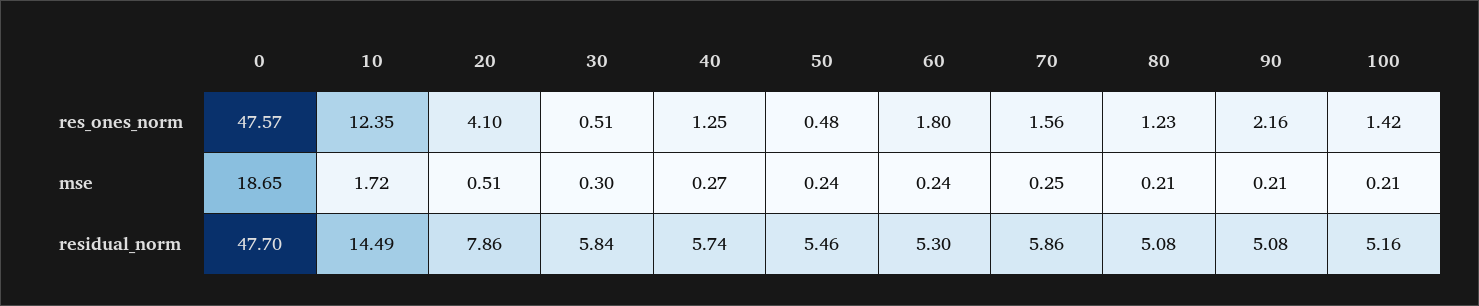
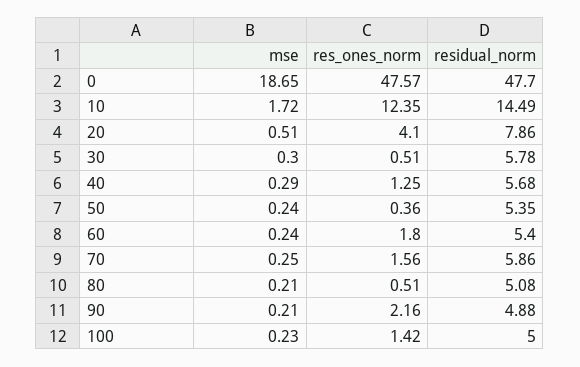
  {
    "0": {
      "res_ones_norm": 47.57,
      "mse": 18.65,
      "residual_norm": 47.7
    },
    "10": {
      "res_ones_norm": 12.35,
      "mse": 1.72,
      "residual_norm": 14.49
    },
    "20": {
      "res_ones_norm": 4.1,
      "mse": 0.51,
      "residual_norm": 7.86
    },
    "30": {
      "res_ones_norm": 0.51,
      "mse": 0.3,
-     "residual_norm": 5.84
+     "residual_norm": 5.78
    },
    "40": {
      "res_ones_norm": 1.25,
-     "mse": 0.27,
+     "mse": 0.29,
-     "residual_norm": 5.74
+     "residual_norm": 5.68
    },
    "50": {
-     "res_ones_norm": 0.48,
+     "res_ones_norm": 0.36,
      "mse": 0.24,
-     "residual_norm": 5.46
+     "residual_norm": 5.35
    },
    "60": {
      "res_ones_norm": 1.8,
      "mse": 0.24,
-     "residual_norm": 5.3
+     "residual_norm": 5.4
    },
    "70": {
      "res_ones_norm": 1.56,
      "mse": 0.25,
      "residual_norm": 5.86
    },
    "80": {
-     "res_ones_norm": 1.23,
+     "res_ones_norm": 0.51,
      "mse": 0.21,
      "residual_norm": 5.08
    },
    "90": {
      "res_ones_norm": 2.16,
      "mse": 0.21,
-     "residual_norm": 5.08
+     "residual_norm": 4.88
    },
    "100": {
      "res_ones_norm": 1.42,
-     "mse": 0.21,
+     "mse": 0.23,
-     "residual_norm": 5.16
+     "residual_norm": 5
    }
  }

